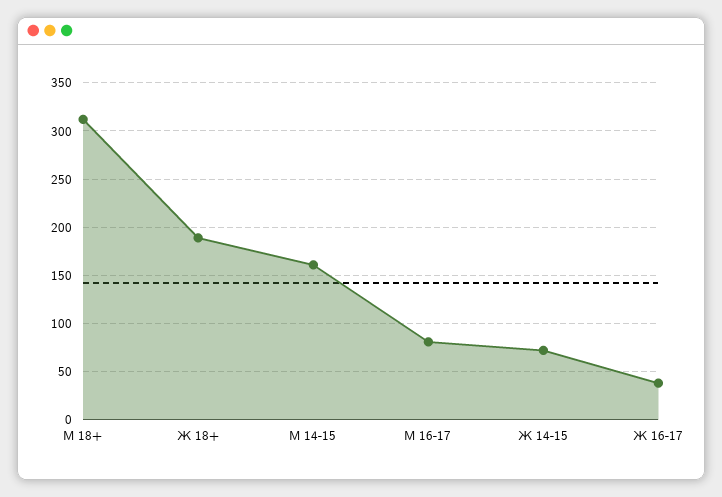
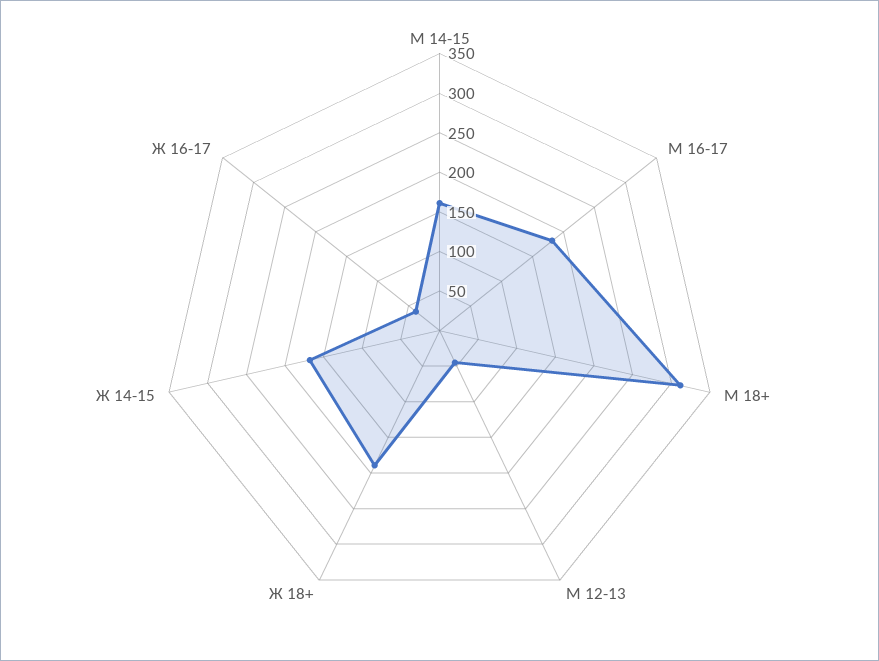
  {
    "М 18+": 310,
    "Ж 18+": 190,
    "М 14-15": 160,
-   "М 16-17": 80,
+   "М 16-17": 175,
-   "Ж 14-15": 70,
+   "Ж 14-15": 175,
-   "Ж 16-17": 40
+   "Ж 16-17": 40,
+   "М 12-13": 50
  }

